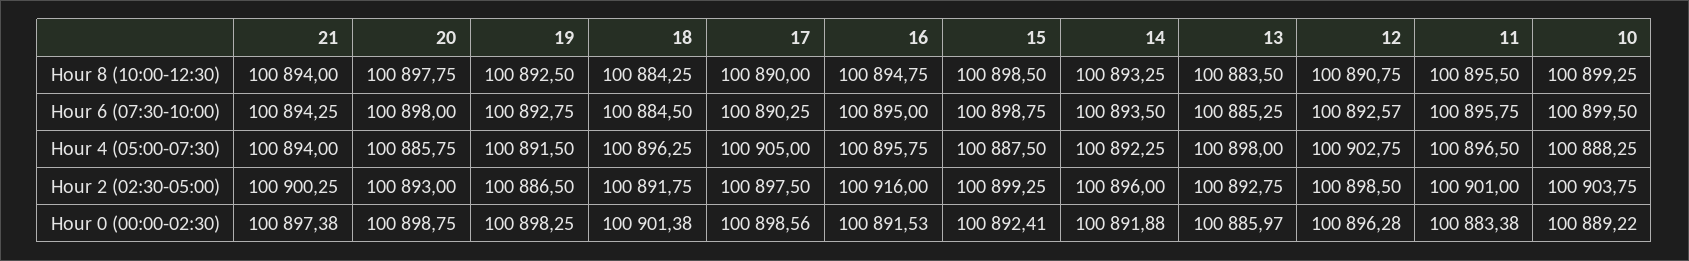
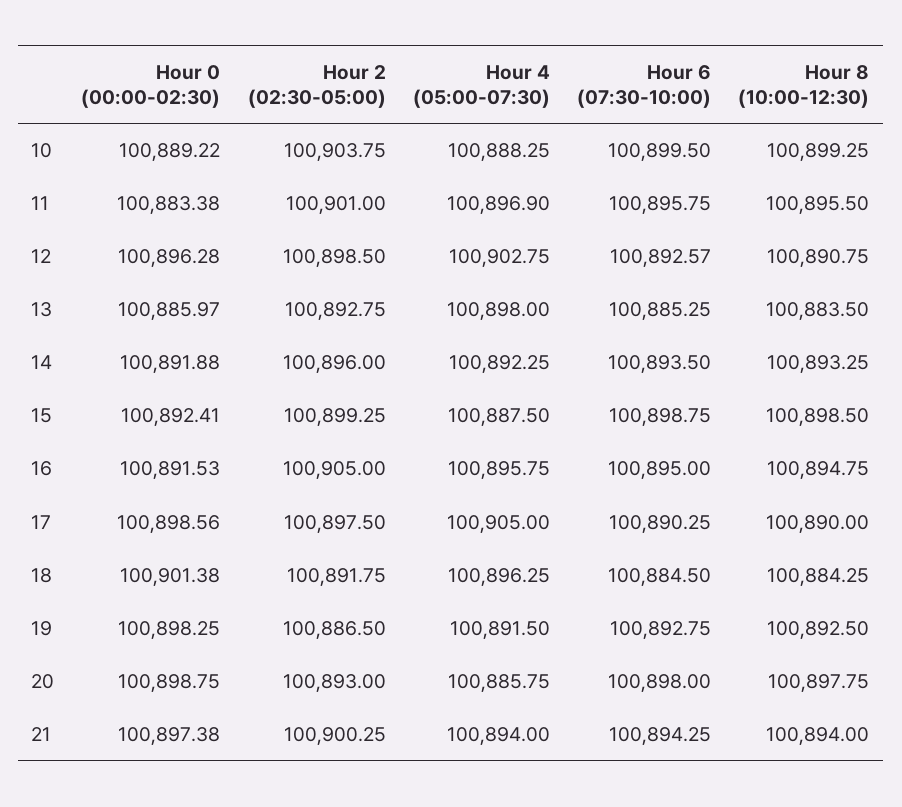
  {
    "21": {
      "Hour 8 (10:00-12:30)": 100894,
      "Hour 6 (07:30-10:00)": 100894.25,
      "Hour 4 (05:00-07:30)": 100894,
      "Hour 2 (02:30-05:00)": 100900.25,
      "Hour 0 (00:00-02:30)": 100897.38
    },
    "20": {
      "Hour 8 (10:00-12:30)": 100897.75,
      "Hour 6 (07:30-10:00)": 100898,
      "Hour 4 (05:00-07:30)": 100885.75,
      "Hour 2 (02:30-05:00)": 100893,
      "Hour 0 (00:00-02:30)": 100898.75
    },
    "19": {
      "Hour 8 (10:00-12:30)": 100892.5,
      "Hour 6 (07:30-10:00)": 100892.75,
      "Hour 4 (05:00-07:30)": 100891.5,
      "Hour 2 (02:30-05:00)": 100886.5,
      "Hour 0 (00:00-02:30)": 100898.25
    },
    "18": {
      "Hour 8 (10:00-12:30)": 100884.25,
      "Hour 6 (07:30-10:00)": 100884.5,
      "Hour 4 (05:00-07:30)": 100896.25,
      "Hour 2 (02:30-05:00)": 100891.75,
      "Hour 0 (00:00-02:30)": 100901.38
    },
    "17": {
      "Hour 8 (10:00-12:30)": 100890,
      "Hour 6 (07:30-10:00)": 100890.25,
      "Hour 4 (05:00-07:30)": 100905,
      "Hour 2 (02:30-05:00)": 100897.5,
      "Hour 0 (00:00-02:30)": 100898.56
    },
    "16": {
      "Hour 8 (10:00-12:30)": 100894.75,
      "Hour 6 (07:30-10:00)": 100895,
      "Hour 4 (05:00-07:30)": 100895.75,
-     "Hour 2 (02:30-05:00)": 100916,
+     "Hour 2 (02:30-05:00)": 100905,
      "Hour 0 (00:00-02:30)": 100891.53
    },
    "15": {
      "Hour 8 (10:00-12:30)": 100898.5,
      "Hour 6 (07:30-10:00)": 100898.75,
      "Hour 4 (05:00-07:30)": 100887.5,
      "Hour 2 (02:30-05:00)": 100899.25,
      "Hour 0 (00:00-02:30)": 100892.41
    },
    "14": {
      "Hour 8 (10:00-12:30)": 100893.25,
      "Hour 6 (07:30-10:00)": 100893.5,
      "Hour 4 (05:00-07:30)": 100892.25,
      "Hour 2 (02:30-05:00)": 100896,
      "Hour 0 (00:00-02:30)": 100891.88
    },
    "13": {
      "Hour 8 (10:00-12:30)": 100883.5,
      "Hour 6 (07:30-10:00)": 100885.25,
      "Hour 4 (05:00-07:30)": 100898,
      "Hour 2 (02:30-05:00)": 100892.75,
      "Hour 0 (00:00-02:30)": 100885.97
    },
    "12": {
      "Hour 8 (10:00-12:30)": 100890.75,
      "Hour 6 (07:30-10:00)": 100892.57,
      "Hour 4 (05:00-07:30)": 100902.75,
      "Hour 2 (02:30-05:00)": 100898.5,
      "Hour 0 (00:00-02:30)": 100896.28
    },
    "11": {
      "Hour 8 (10:00-12:30)": 100895.5,
      "Hour 6 (07:30-10:00)": 100895.75,
-     "Hour 4 (05:00-07:30)": 100896.5,
+     "Hour 4 (05:00-07:30)": 100896.9,
      "Hour 2 (02:30-05:00)": 100901,
      "Hour 0 (00:00-02:30)": 100883.38
    },
    "10": {
      "Hour 8 (10:00-12:30)": 100899.25,
      "Hour 6 (07:30-10:00)": 100899.5,
      "Hour 4 (05:00-07:30)": 100888.25,
      "Hour 2 (02:30-05:00)": 100903.75,
      "Hour 0 (00:00-02:30)": 100889.22
    }
  }

